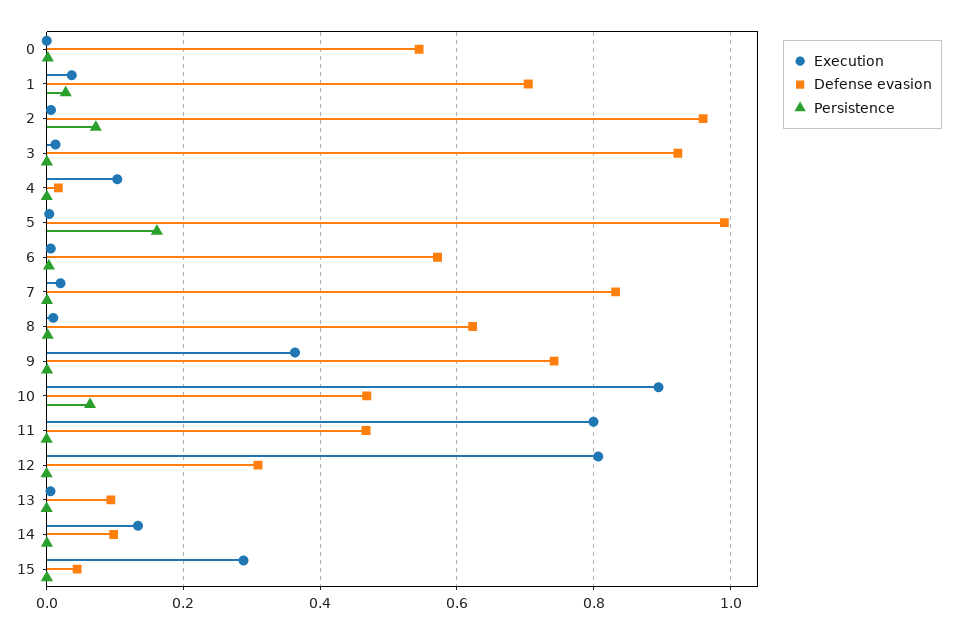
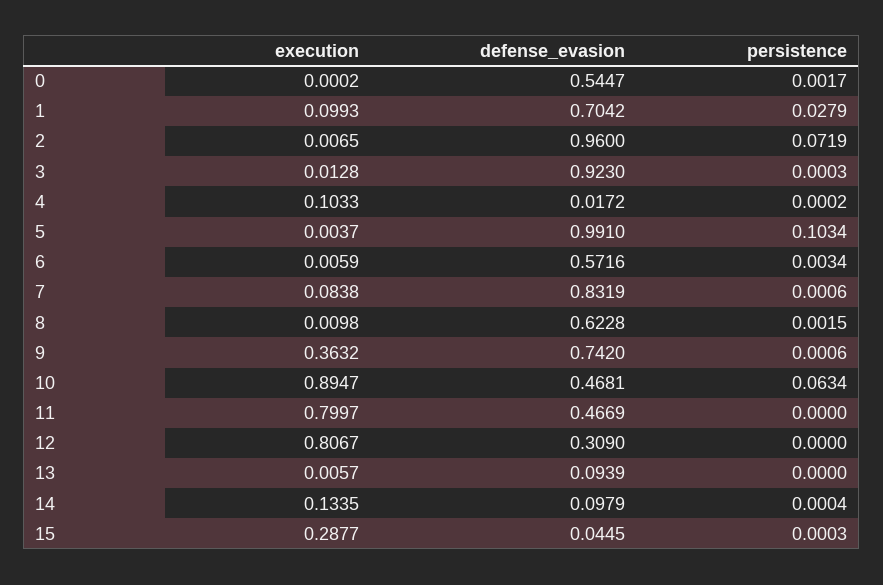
  {
    "Execution": {
      "0": 0.0002,
-     "1": 0.04,
+     "1": 0.0993,
      "2": 0.0065,
      "3": 0.0128,
      "4": 0.1033,
      "5": 0.0037,
      "6": 0.0059,
-     "7": 0.02,
+     "7": 0.0838,
      "8": 0.0098,
      "9": 0.3632,
      "10": 0.8947,
      "11": 0.7997,
      "12": 0.8067,
      "13": 0.0057,
      "14": 0.1335,
      "15": 0.2877
    },
    "Defense evasion": {
      "0": 0.5447,
      "1": 0.7042,
      "2": 0.96,
      "3": 0.923,
      "4": 0.0172,
      "5": 0.991,
      "6": 0.5716,
      "7": 0.8319,
      "8": 0.6228,
      "9": 0.742,
      "10": 0.4681,
      "11": 0.4669,
      "12": 0.309,
      "13": 0.0939,
      "14": 0.0979,
      "15": 0.0445
    },
    "Persistence": {
      "0": 0.0017,
      "1": 0.0279,
      "2": 0.0719,
      "3": 0.0003,
      "4": 0.0002,
-     "5": 0.16,
+     "5": 0.1034,
      "6": 0.0034,
      "7": 0.0006,
      "8": 0.0015,
      "9": 0.0006,
      "10": 0.0634,
      "11": 0,
      "12": 0,
      "13": 0,
      "14": 0.0004,
      "15": 0.0003
    }
  }

